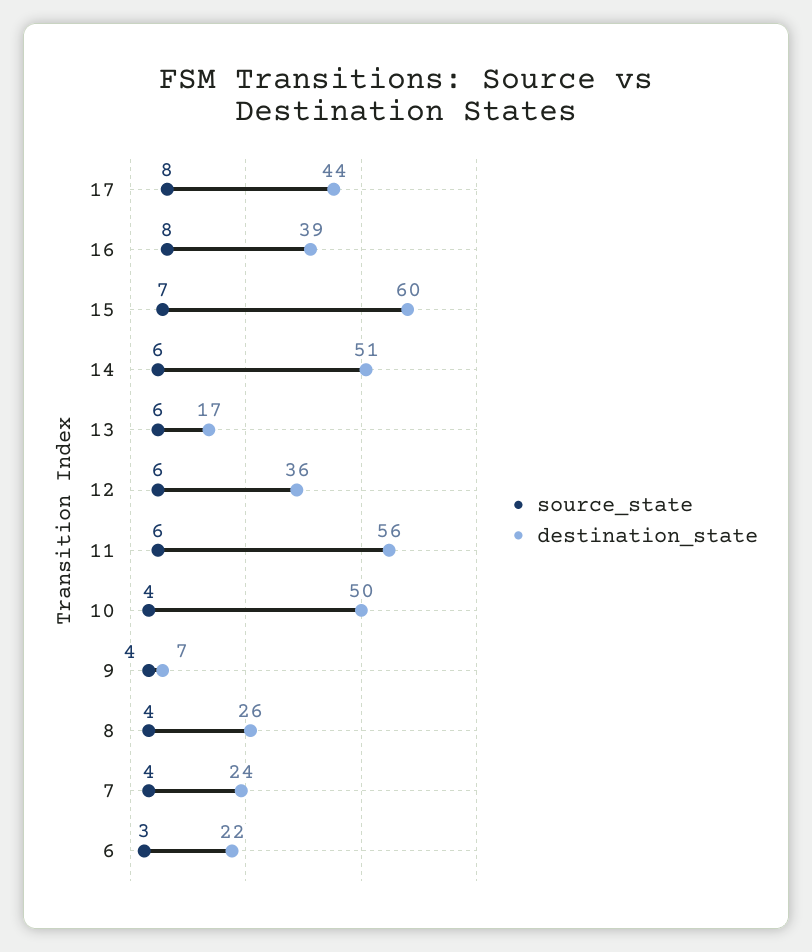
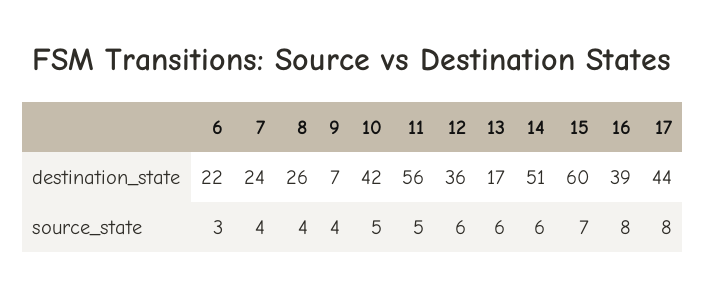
  {
    "source_state": {
      "17": 8,
      "16": 8,
      "15": 7,
      "14": 6,
      "13": 6,
      "12": 6,
-     "11": 6,
+     "11": 5,
-     "10": 4,
+     "10": 5,
      "9": 4,
      "8": 4,
      "7": 4,
      "6": 3
    },
    "destination_state": {
      "17": 44,
      "16": 39,
      "15": 60,
      "14": 51,
      "13": 17,
      "12": 36,
      "11": 56,
-     "10": 50,
+     "10": 42,
      "9": 7,
      "8": 26,
      "7": 24,
      "6": 22
    }
  }

